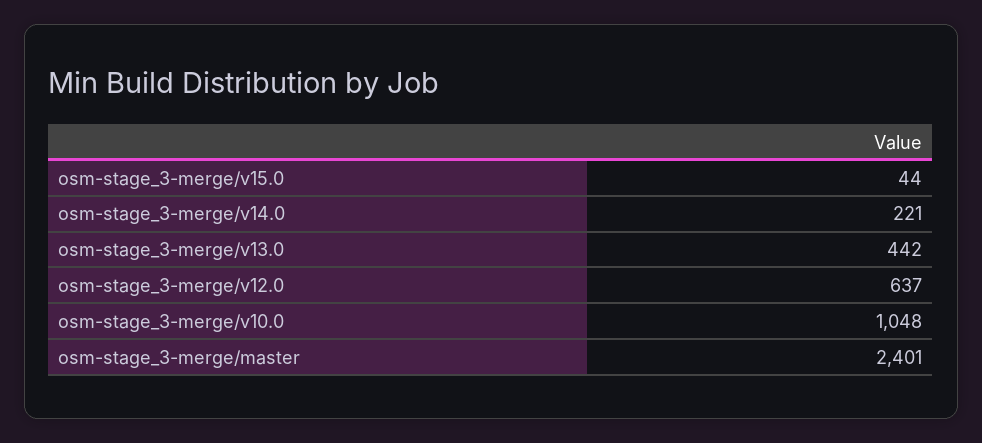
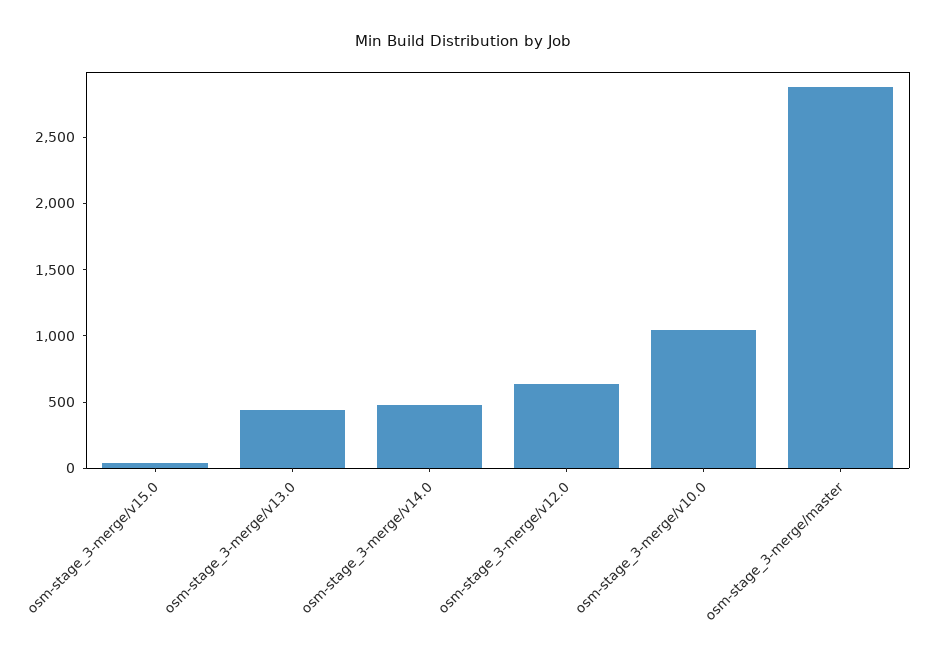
  {
    "osm-stage_3-merge/v15.0": 44,
-   "osm-stage_3-merge/v14.0": 221,
+   "osm-stage_3-merge/v14.0": 500,
    "osm-stage_3-merge/v13.0": 442,
    "osm-stage_3-merge/v12.0": 637,
    "osm-stage_3-merge/v10.0": 1048,
-   "osm-stage_3-merge/master": 2401
+   "osm-stage_3-merge/master": 2900
  }

